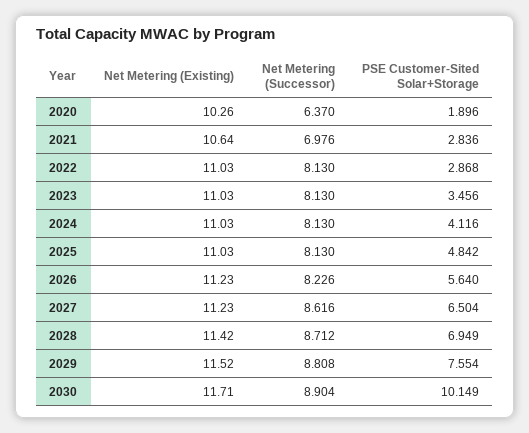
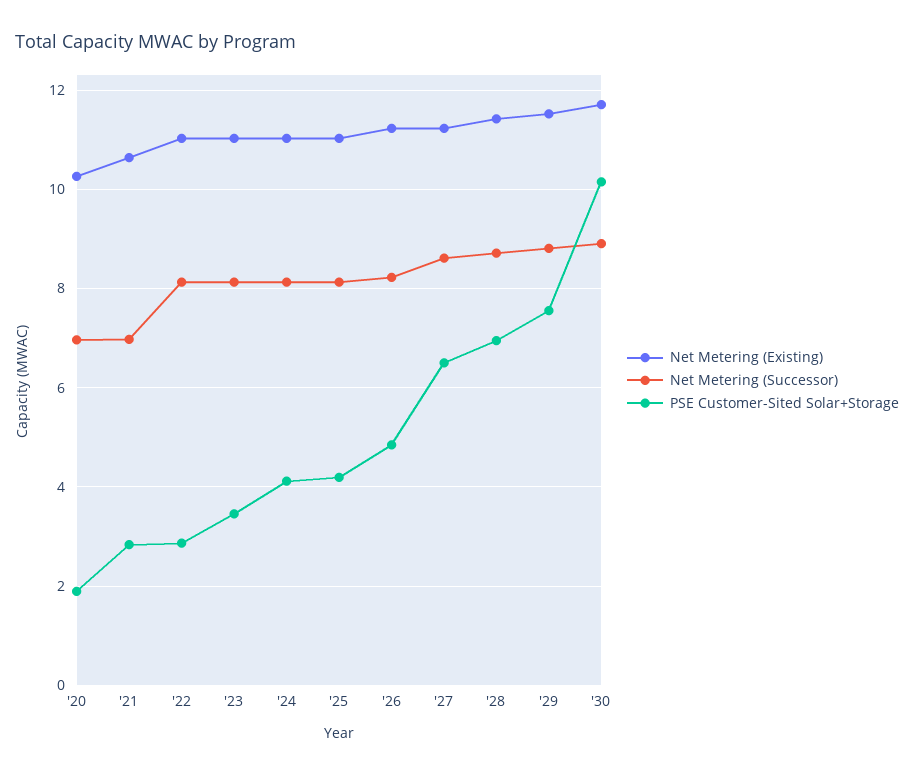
  {
    "Net Metering (Existing)": {
      "2020": 10.26,
      "2021": 10.64,
      "2022": 11.03,
      "2023": 11.03,
      "2024": 11.03,
      "2025": 11.03,
      "2026": 11.23,
      "2027": 11.23,
      "2028": 11.42,
      "2029": 11.52,
      "2030": 11.71
    },
    "Net Metering (Successor)": {
-     "2020": 6.37,
+     "2020": 7,
      "2021": 6.976,
      "2022": 8.13,
      "2023": 8.13,
      "2024": 8.13,
      "2025": 8.13,
      "2026": 8.226,
      "2027": 8.616,
      "2028": 8.712,
      "2029": 8.808,
      "2030": 8.904
    },
    "PSE Customer-Sited Solar+Storage": {
      "2020": 1.896,
      "2021": 2.836,
      "2022": 2.868,
      "2023": 3.456,
      "2024": 4.116,
-     "2025": 4.842,
+     "2025": 4.2,
-     "2026": 5.64,
+     "2026": 4.8,
      "2027": 6.504,
      "2028": 6.949,
      "2029": 7.554,
      "2030": 10.149
    }
  }

